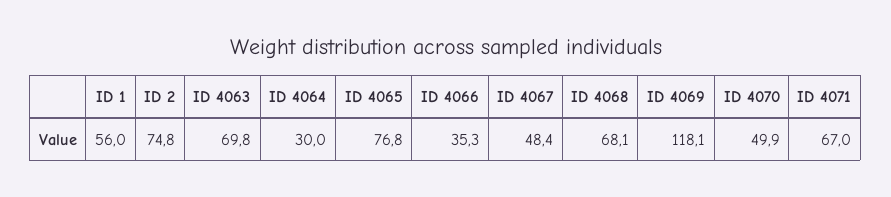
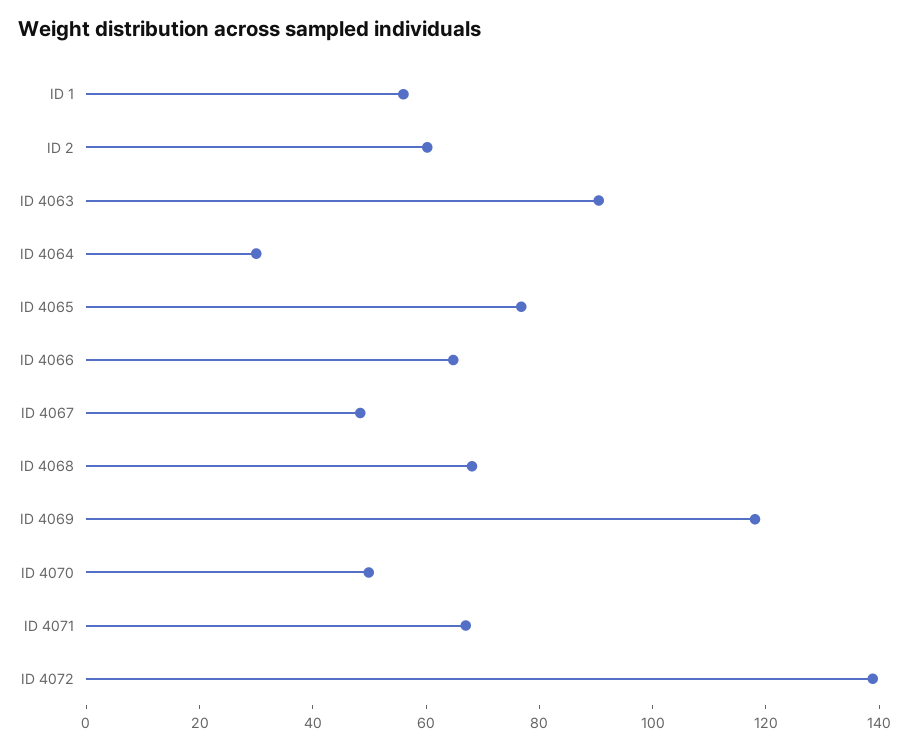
  {
    "ID 1": 56,
-   "ID 2": 74.8,
+   "ID 2": 60,
-   "ID 4063": 69.8,
+   "ID 4063": 90,
    "ID 4064": 30,
    "ID 4065": 76.8,
-   "ID 4066": 35.3,
+   "ID 4066": 65,
    "ID 4067": 48.4,
    "ID 4068": 68.1,
    "ID 4069": 118.1,
    "ID 4070": 49.9,
-   "ID 4071": 67
+   "ID 4071": 67,
+   "ID 4072": 140
  }

